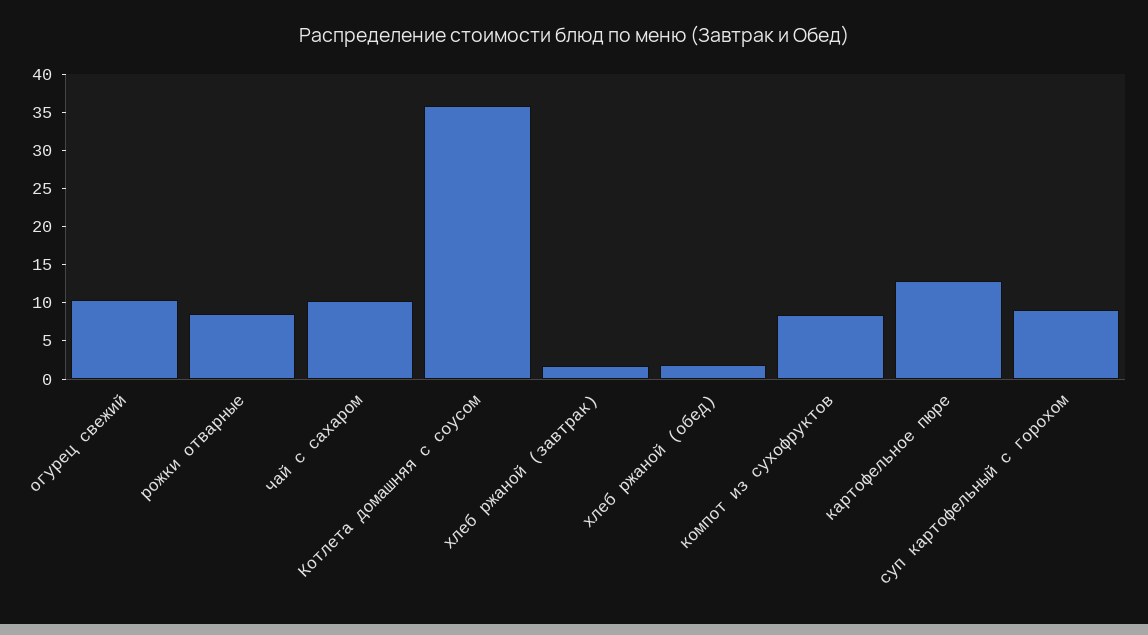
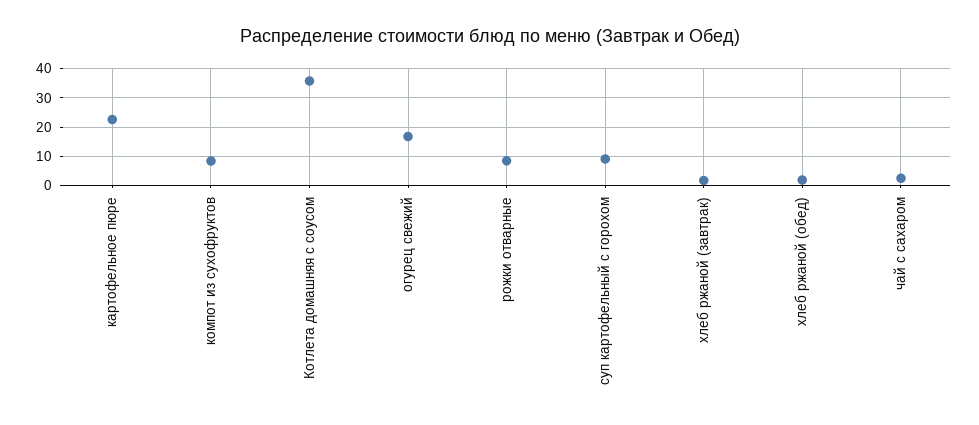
  {
-   "огурец свежий": 10,
+   "огурец свежий": 17.5,
    "рожки отварные": 7.5,
-   "чай с сахаром": 10,
+   "чай с сахаром": 2.5,
    "Котлета домашняя с соусом": 35,
    "хлеб ржаной (завтрак)": 2.5,
    "хлеб ржаной (обед)": 2.5,
    "компот из сухофруктов": 7.5,
-   "картофельное пюре": 12.5,
+   "картофельное пюре": 22.5,
    "суп картофельный с горохом": 10
  }

